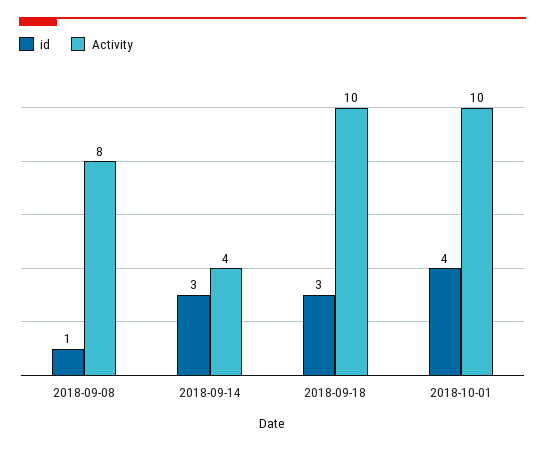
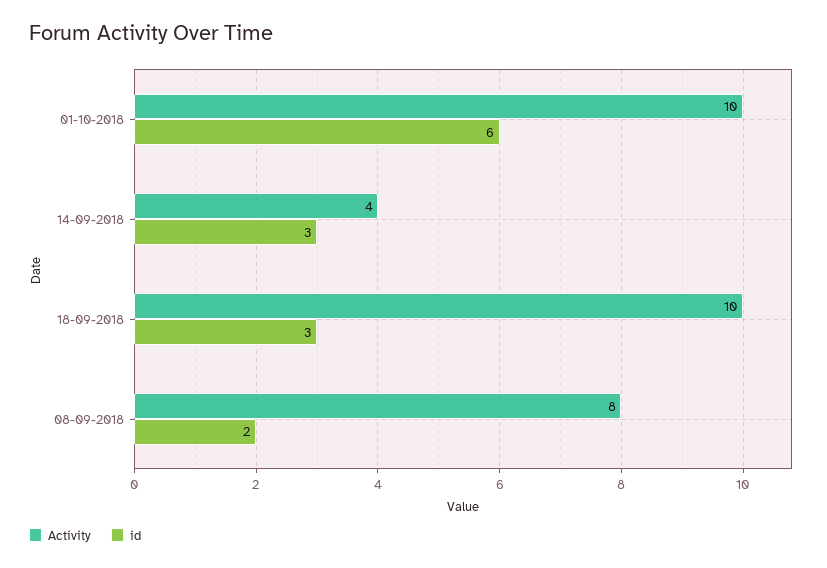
  {
    "id": {
-     "2018-09-08": 1,
+     "2018-09-08": 2,
      "2018-09-14": 3,
      "2018-09-18": 3,
-     "2018-10-01": 4
+     "2018-10-01": 6
    },
    "Activity": {
      "2018-09-08": 8,
      "2018-09-14": 4,
      "2018-09-18": 10,
      "2018-10-01": 10
    }
  }

